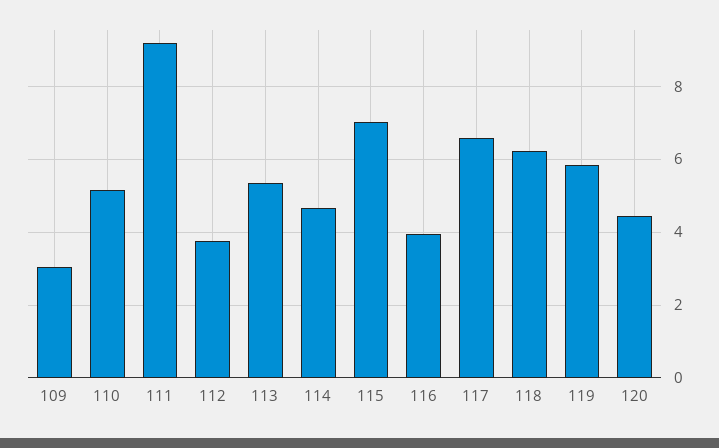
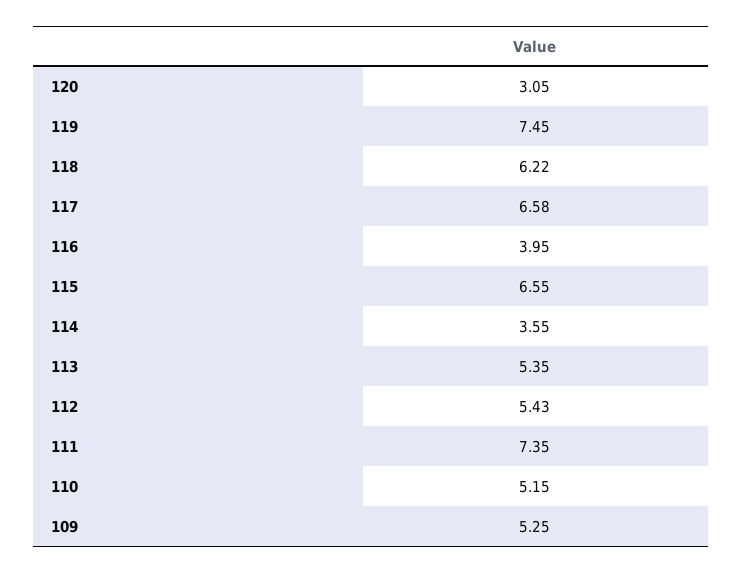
  {
-   "109": 3,
+   "109": 5.25,
    "110": 5.15,
-   "111": 9.2,
+   "111": 7.35,
-   "112": 3.8,
+   "112": 5.43,
    "113": 5.35,
-   "114": 4.6,
+   "114": 3.55,
-   "115": 7,
+   "115": 6.55,
    "116": 3.95,
    "117": 6.58,
    "118": 6.22,
-   "119": 5.8,
+   "119": 7.45,
-   "120": 4.4
+   "120": 3.05
  }

